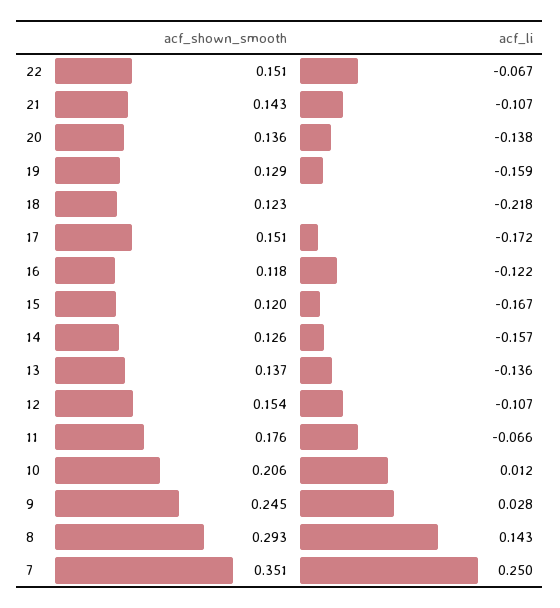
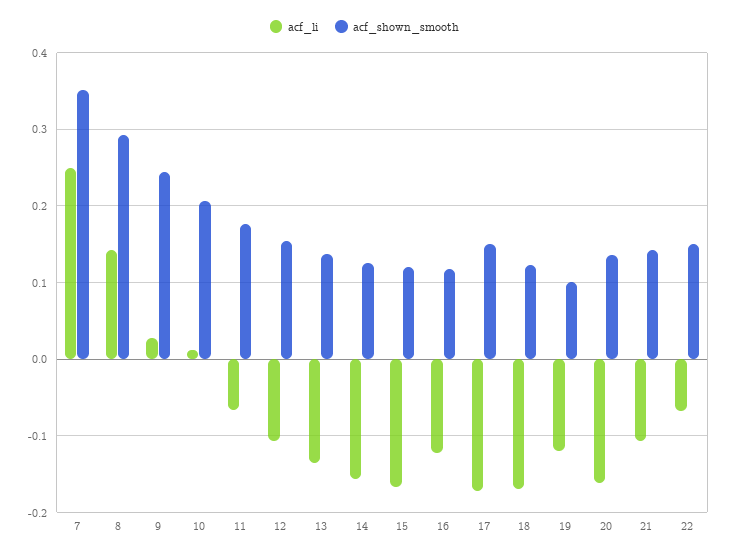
  {
    "acf_shown_smooth": {
      "22": 0.151,
      "21": 0.143,
      "20": 0.136,
-     "19": 0.129,
+     "19": 0.1,
      "18": 0.123,
      "17": 0.151,
      "16": 0.118,
      "15": 0.12,
      "14": 0.126,
      "13": 0.137,
      "12": 0.154,
      "11": 0.176,
      "10": 0.206,
      "9": 0.245,
      "8": 0.293,
      "7": 0.351
    },
    "acf_li": {
      "22": -0.067,
      "21": -0.107,
-     "20": -0.138,
+     "20": -0.16,
-     "19": -0.159,
+     "19": -0.12,
-     "18": -0.218,
+     "18": -0.17,
      "17": -0.172,
      "16": -0.122,
      "15": -0.167,
      "14": -0.157,
      "13": -0.136,
      "12": -0.107,
      "11": -0.066,
      "10": 0.012,
      "9": 0.028,
      "8": 0.143,
      "7": 0.25
    }
  }

